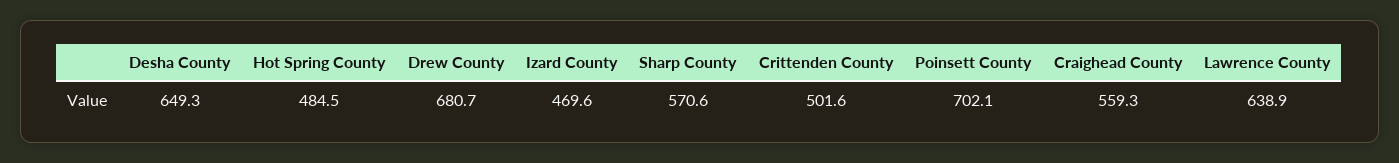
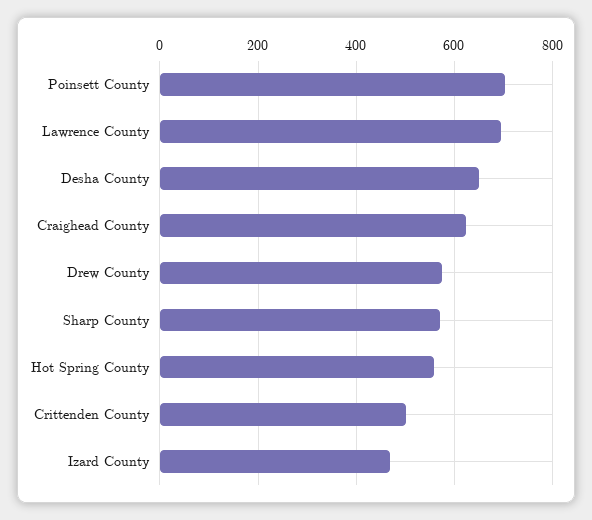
  {
    "Desha County": 649.3,
-   "Hot Spring County": 484.5,
+   "Hot Spring County": 560,
-   "Drew County": 680.7,
+   "Drew County": 580,
    "Izard County": 469.6,
    "Sharp County": 570.6,
    "Crittenden County": 501.6,
    "Poinsett County": 702.1,
-   "Craighead County": 559.3,
+   "Craighead County": 620,
-   "Lawrence County": 638.9
+   "Lawrence County": 700
  }

